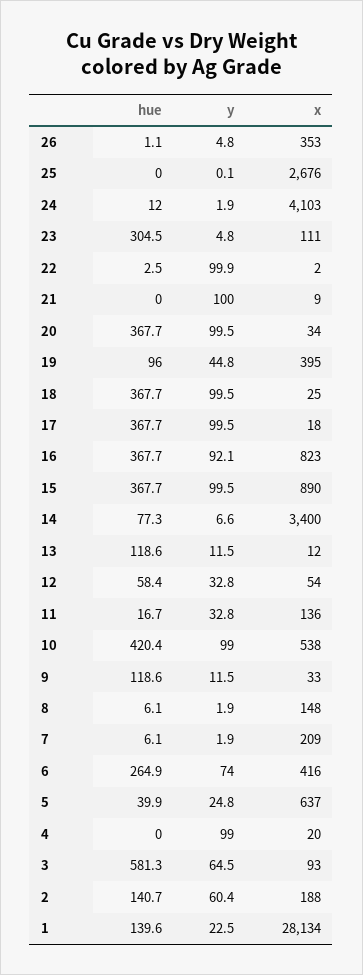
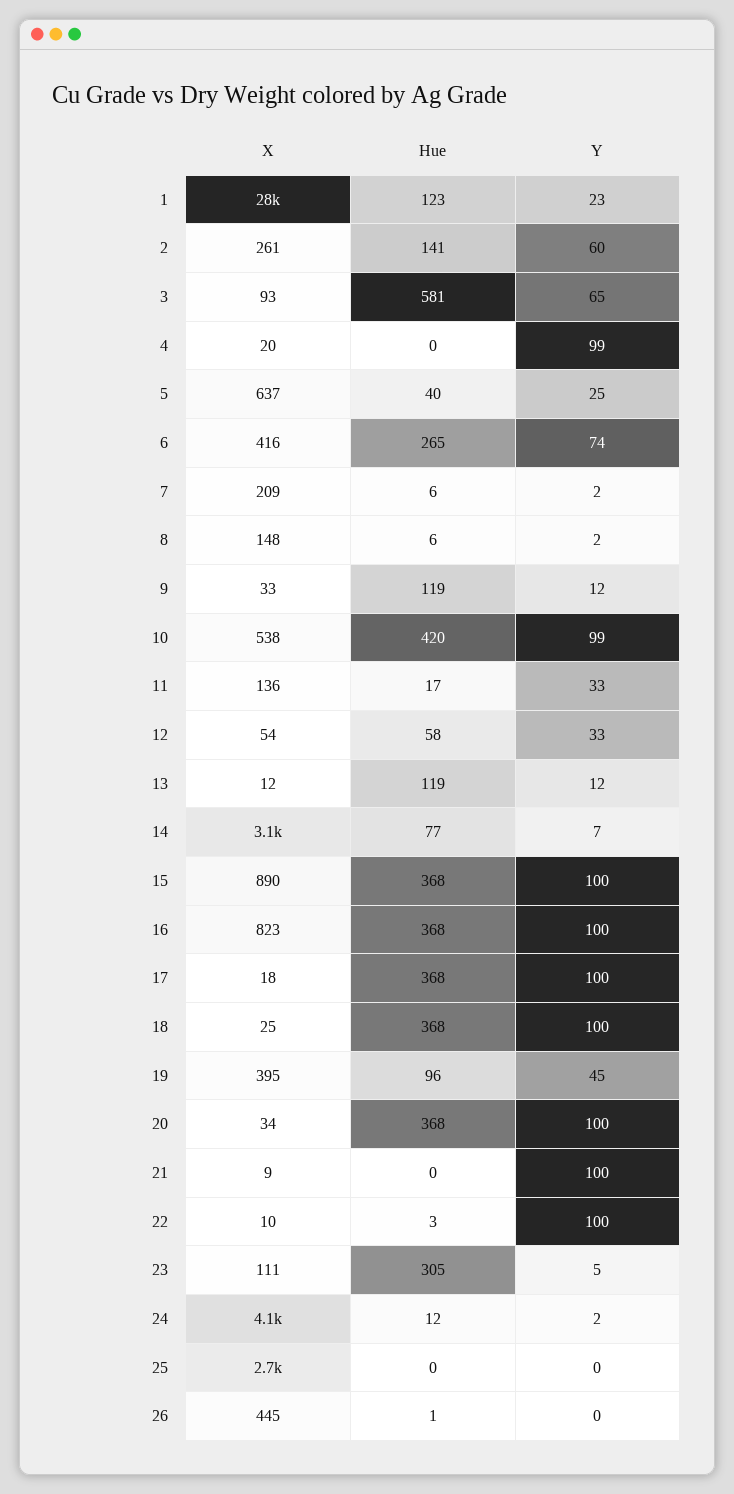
  {
    "hue": {
      "26": 1.1,
      "25": 0,
      "24": 12,
      "23": 304.5,
      "22": 2.5,
      "21": 0,
      "20": 367.7,
      "19": 96,
      "18": 367.7,
      "17": 367.7,
      "16": 367.7,
      "15": 367.7,
      "14": 77.3,
      "13": 118.6,
      "12": 58.4,
      "11": 16.7,
      "10": 420.4,
      "9": 118.6,
      "8": 6.1,
      "7": 6.1,
      "6": 264.9,
      "5": 39.9,
      "4": 0,
      "3": 581.3,
      "2": 140.7,
-     "1": 139.6
+     "1": 123
    },
    "y": {
-     "26": 4.8,
+     "26": 0,
      "25": 0.1,
      "24": 1.9,
      "23": 4.8,
      "22": 99.9,
      "21": 100,
      "20": 99.5,
      "19": 44.8,
      "18": 99.5,
      "17": 99.5,
-     "16": 92.1,
+     "16": 100,
      "15": 99.5,
      "14": 6.6,
      "13": 11.5,
      "12": 32.8,
      "11": 32.8,
      "10": 99,
      "9": 11.5,
      "8": 1.9,
      "7": 1.9,
      "6": 74,
      "5": 24.8,
      "4": 99,
      "3": 64.5,
      "2": 60.4,
      "1": 22.5
    },
    "x": {
-     "26": 353,
+     "26": 445,
      "25": 2676,
      "24": 4103,
      "23": 111,
-     "22": 2,
+     "22": 10,
      "21": 9,
      "20": 34,
      "19": 395,
      "18": 25,
      "17": 18,
      "16": 823,
      "15": 890,
-     "14": 3400,
+     "14": 3100,
      "13": 12,
      "12": 54,
      "11": 136,
      "10": 538,
      "9": 33,
      "8": 148,
      "7": 209,
      "6": 416,
      "5": 637,
      "4": 20,
      "3": 93,
-     "2": 188,
+     "2": 261,
      "1": 28134
    }
  }

